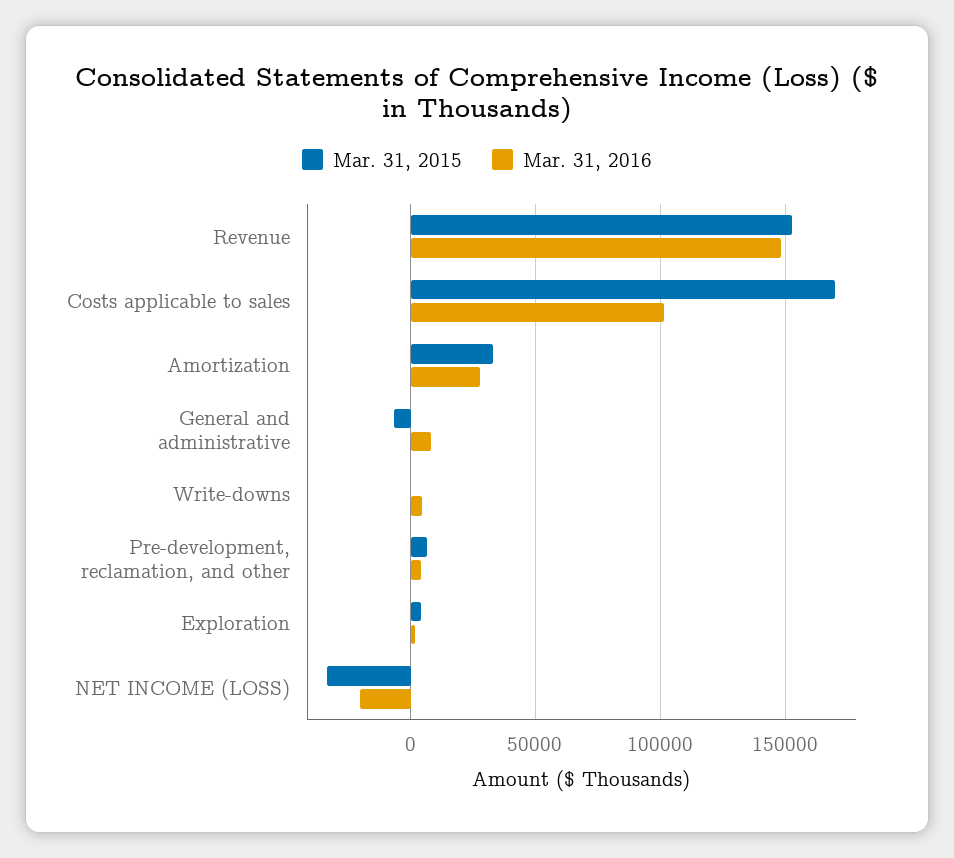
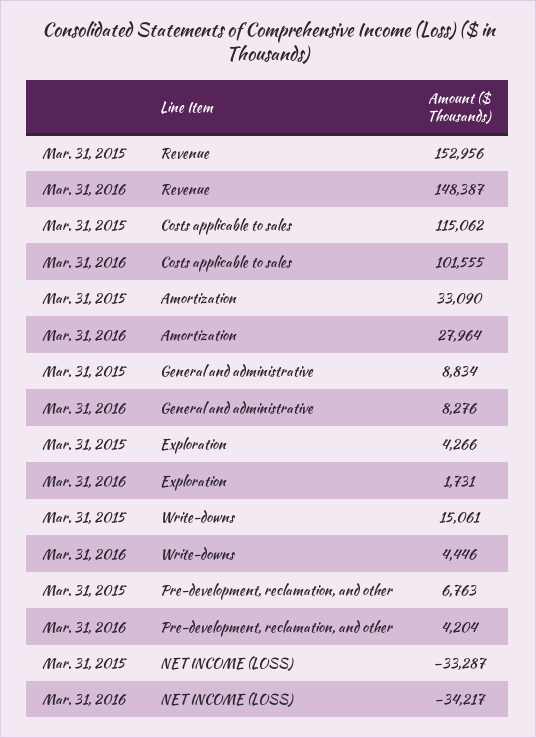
  {
    "Mar. 31, 2015": {
      "Revenue": 152956,
-     "Costs applicable to sales": 170000,
+     "Costs applicable to sales": 115062,
      "Amortization": 33090,
-     "General and administrative": -5000,
+     "General and administrative": 8834,
-     "Write-downs": 0,
+     "Write-downs": 15061,
      "Pre-development, reclamation, and other": 6763,
      "Exploration": 4266,
      "NET INCOME (LOSS)": -33287
    },
    "Mar. 31, 2016": {
      "Revenue": 148387,
      "Costs applicable to sales": 101555,
      "Amortization": 27964,
      "General and administrative": 8276,
      "Write-downs": 4446,
      "Pre-development, reclamation, and other": 4204,
      "Exploration": 1731,
-     "NET INCOME (LOSS)": -20000
+     "NET INCOME (LOSS)": -34217
    }
  }

